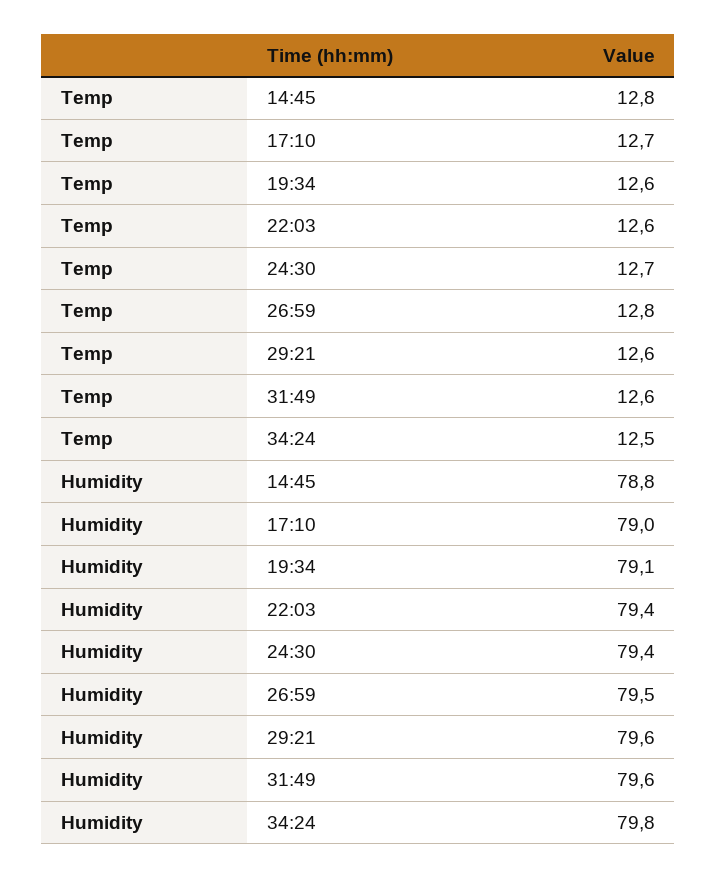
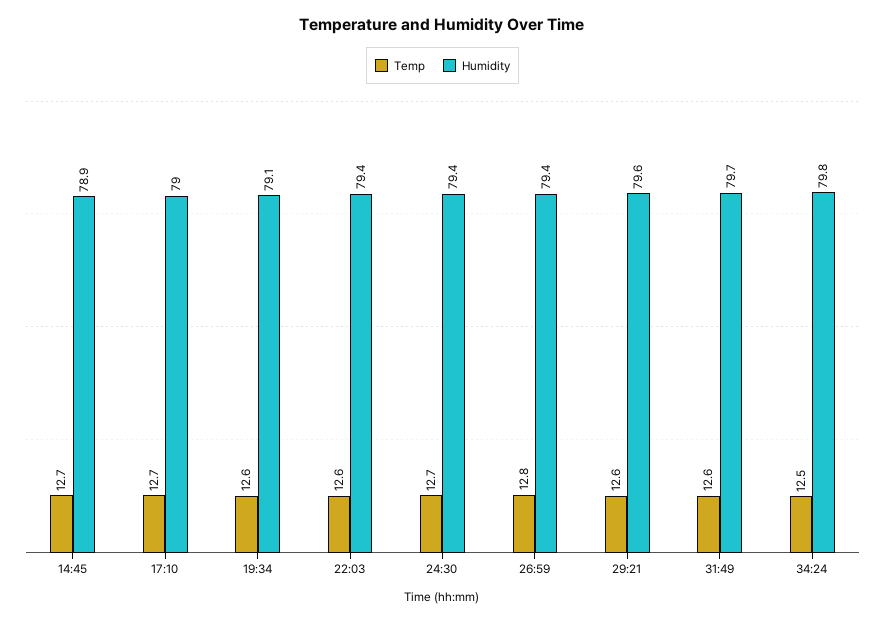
  {
    "Temp": {
-     "14:45": 12.8,
+     "14:45": 12.7,
      "17:10": 12.7,
      "19:34": 12.6,
      "22:03": 12.6,
      "24:30": 12.7,
      "26:59": 12.8,
      "29:21": 12.6,
      "31:49": 12.6,
      "34:24": 12.5
    },
    "Humidity": {
-     "14:45": 78.8,
+     "14:45": 78.9,
      "17:10": 79,
      "19:34": 79.1,
      "22:03": 79.4,
      "24:30": 79.4,
-     "26:59": 79.5,
+     "26:59": 79.4,
      "29:21": 79.6,
-     "31:49": 79.6,
+     "31:49": 79.7,
      "34:24": 79.8
    }
  }

